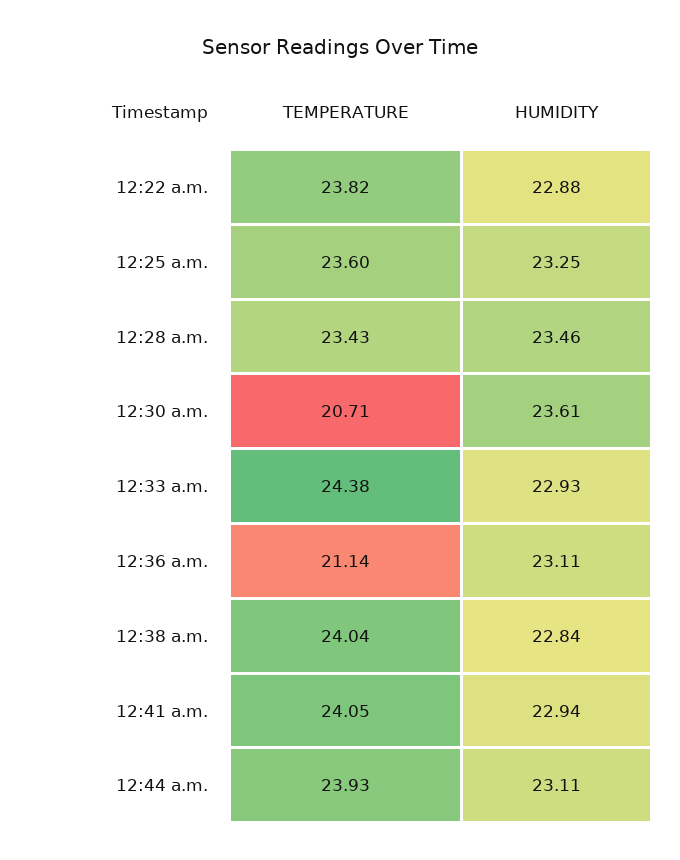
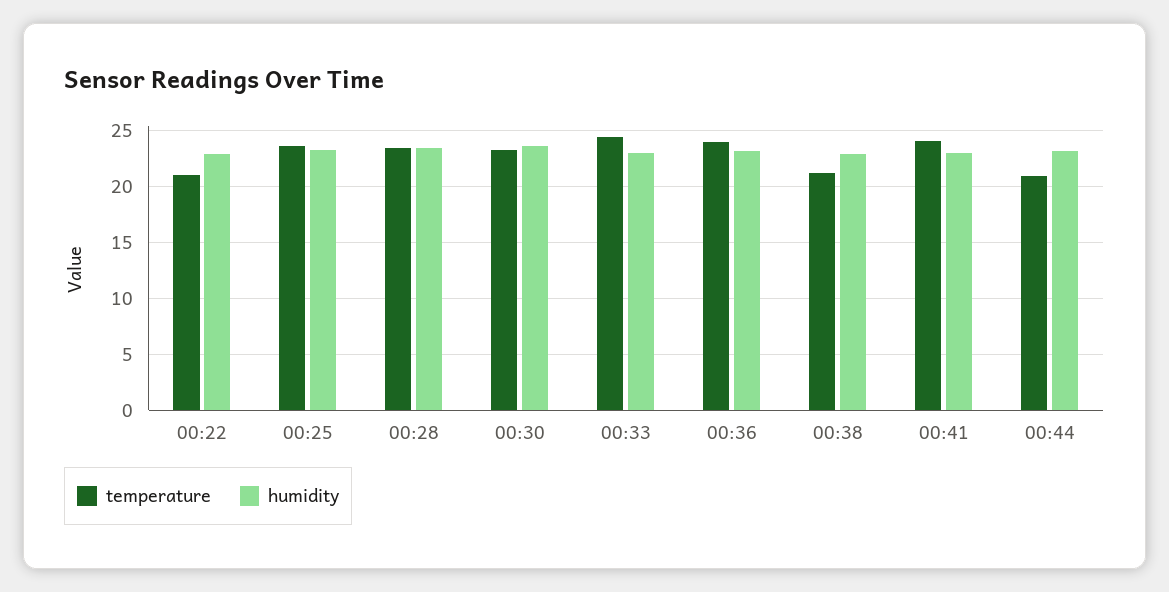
  {
    "TEMPERATURE": {
-     "12:22 a.m.": 23.82,
+     "12:22 a.m.": 21,
      "12:25 a.m.": 23.6,
      "12:28 a.m.": 23.43,
-     "12:30 a.m.": 20.71,
+     "12:30 a.m.": 23,
      "12:33 a.m.": 24.38,
-     "12:36 a.m.": 21.14,
+     "12:36 a.m.": 24,
-     "12:38 a.m.": 24.04,
+     "12:38 a.m.": 21,
      "12:41 a.m.": 24.05,
-     "12:44 a.m.": 23.93
+     "12:44 a.m.": 21
    },
    "HUMIDITY": {
      "12:22 a.m.": 22.88,
      "12:25 a.m.": 23.25,
      "12:28 a.m.": 23.46,
      "12:30 a.m.": 23.61,
      "12:33 a.m.": 22.93,
      "12:36 a.m.": 23.11,
      "12:38 a.m.": 22.84,
      "12:41 a.m.": 22.94,
      "12:44 a.m.": 23.11
    }
  }

